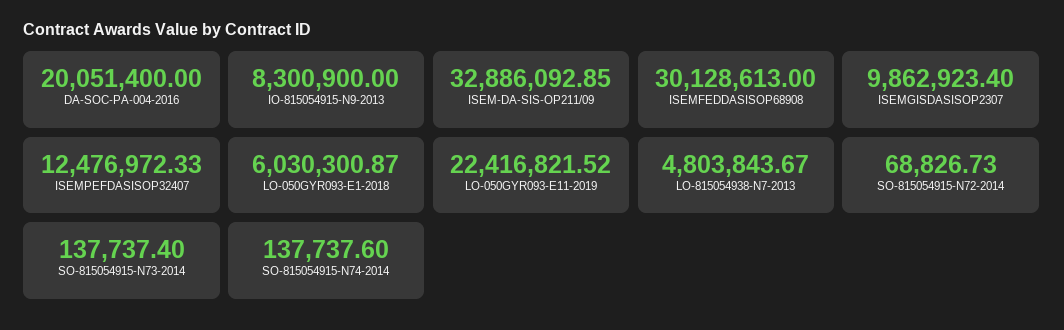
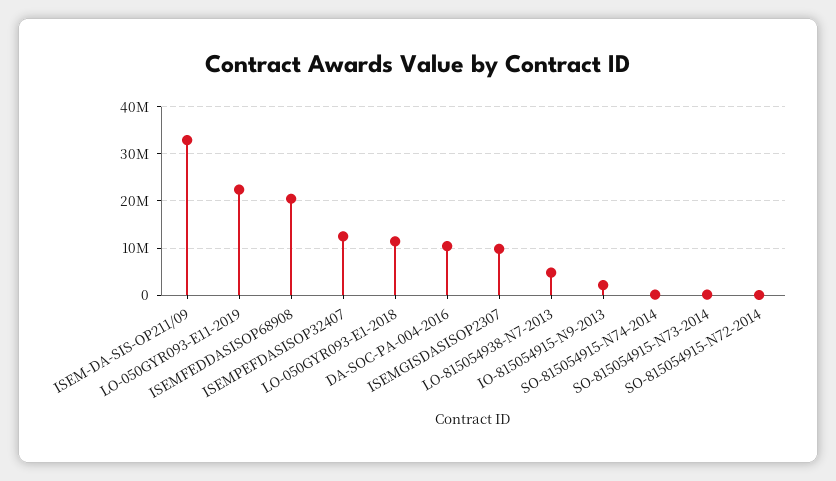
  {
-   "DA-SOC-PA-004-2016": 20051400,
+   "DA-SOC-PA-004-2016": 10000000,
-   "IO-815054915-N9-2013": 8300900,
+   "IO-815054915-N9-2013": 2000000,
    "ISEM-DA-SIS-OP211/09": 32886092.85,
-   "ISEMFEDDASISOP68908": 30128613,
+   "ISEMFEDDASISOP68908": 20000000,
    "ISEMGISDASISOP2307": 9862923.4,
    "ISEMPEFDASISOP32407": 12476972.33,
-   "LO-050GYR093-E1-2018": 6030300.87,
+   "LO-050GYR093-E1-2018": 12000000,
    "LO-050GYR093-E11-2019": 22416821.52,
    "LO-815054938-N7-2013": 4803843.67,
    "SO-815054915-N72-2014": 68826.73,
    "SO-815054915-N73-2014": 137737.4,
    "SO-815054915-N74-2014": 137737.6
  }

